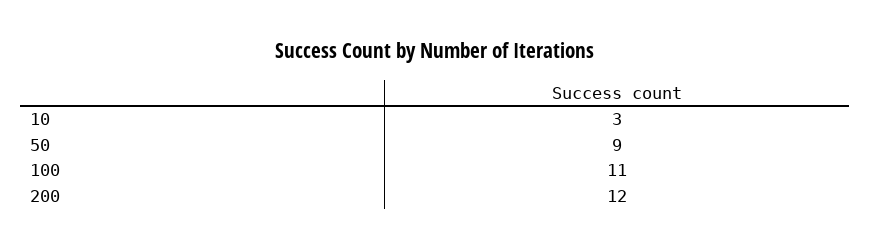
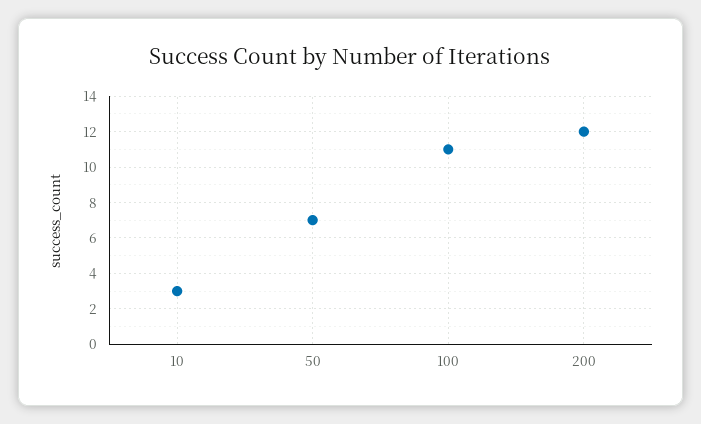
  {
    "10": 3,
-   "50": 9,
+   "50": 7,
    "100": 11,
    "200": 12
  }

